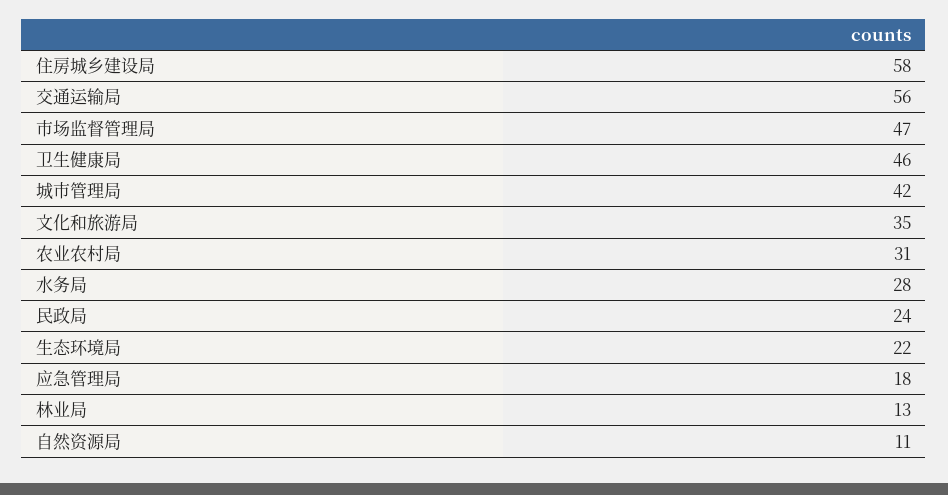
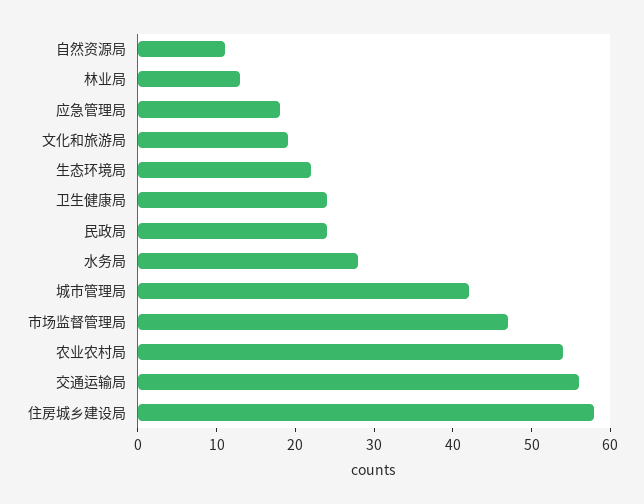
  {
    "住房城乡建设局": 58,
    "交通运输局": 56,
    "市场监督管理局": 47,
-   "卫生健康局": 46,
+   "卫生健康局": 25,
    "城市管理局": 42,
-   "文化和旅游局": 35,
+   "文化和旅游局": 20,
-   "农业农村局": 31,
+   "农业农村局": 55,
    "水务局": 28,
    "民政局": 24,
    "生态环境局": 22,
    "应急管理局": 18,
    "林业局": 13,
    "自然资源局": 11
  }

